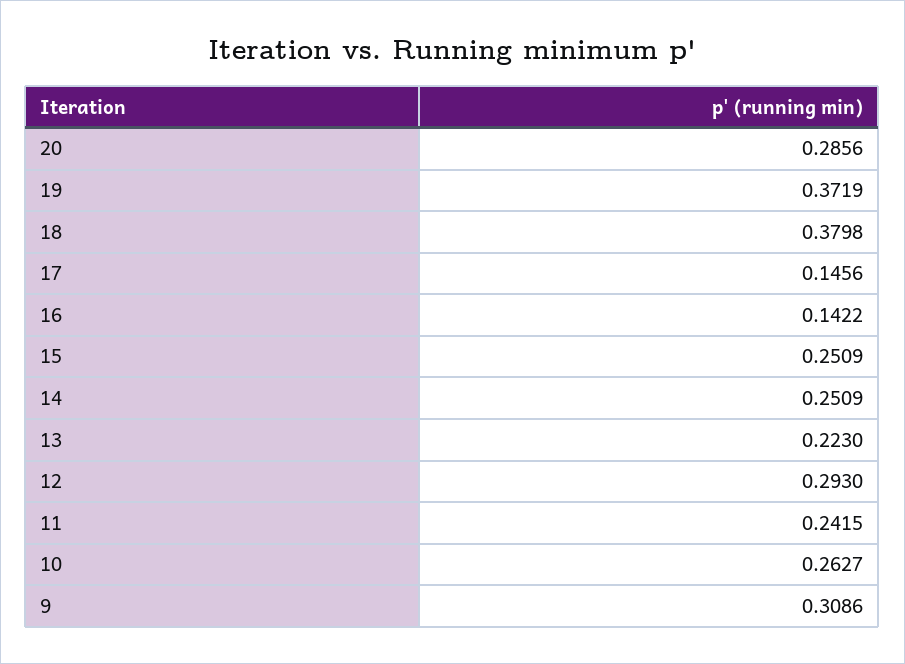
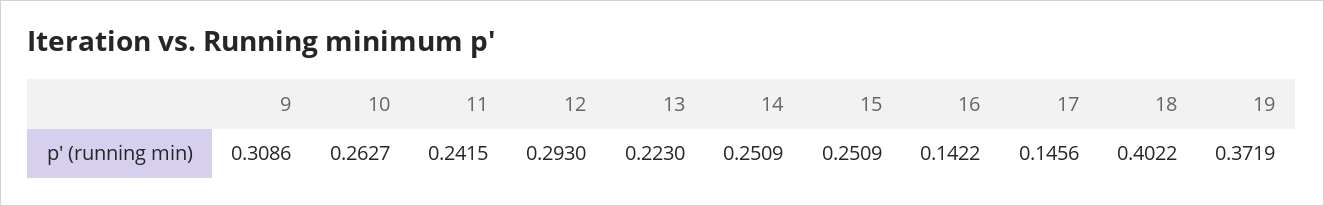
  {
-   "20": 0.2856,
    "19": 0.3719,
-   "18": 0.3798,
+   "18": 0.4022,
    "17": 0.1456,
    "16": 0.1422,
    "15": 0.2509,
    "14": 0.2509,
    "13": 0.223,
    "12": 0.293,
    "11": 0.2415,
    "10": 0.2627,
    "9": 0.3086
  }

